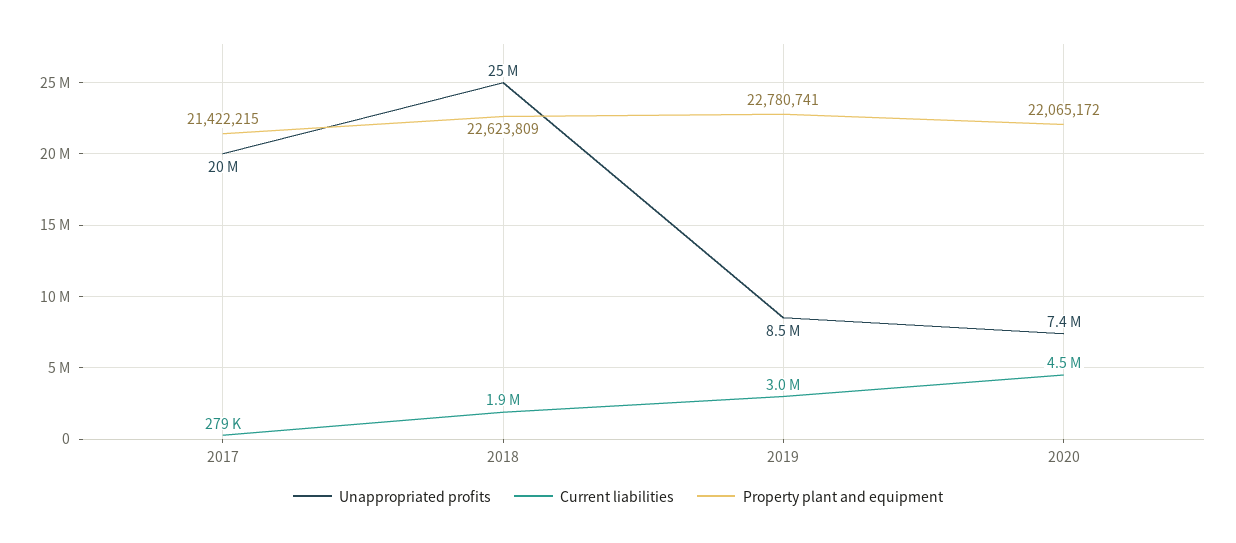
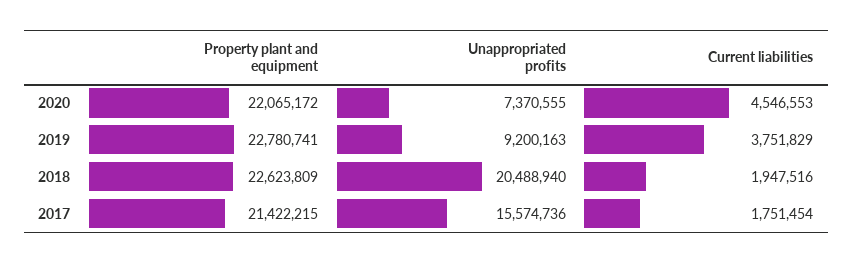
  {
    "Unappropriated profits": {
-     "2017": 20000000,
+     "2017": 15574736,
-     "2018": 25000000,
+     "2018": 20488940,
-     "2019": 8500000,
+     "2019": 9200163,
      "2020": 7370555
    },
    "Current liabilities": {
-     "2017": 279000,
+     "2017": 1751454,
      "2018": 1947516,
-     "2019": 3000000,
+     "2019": 3751829,
      "2020": 4546553
    },
    "Property plant and equipment": {
      "2017": 21422215,
      "2018": 22623809,
      "2019": 22780741,
      "2020": 22065172
    }
  }

